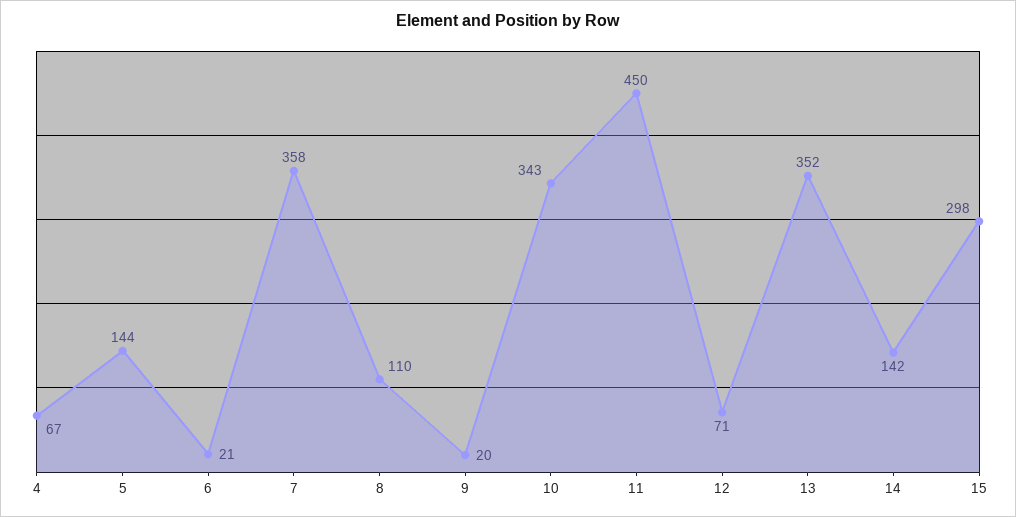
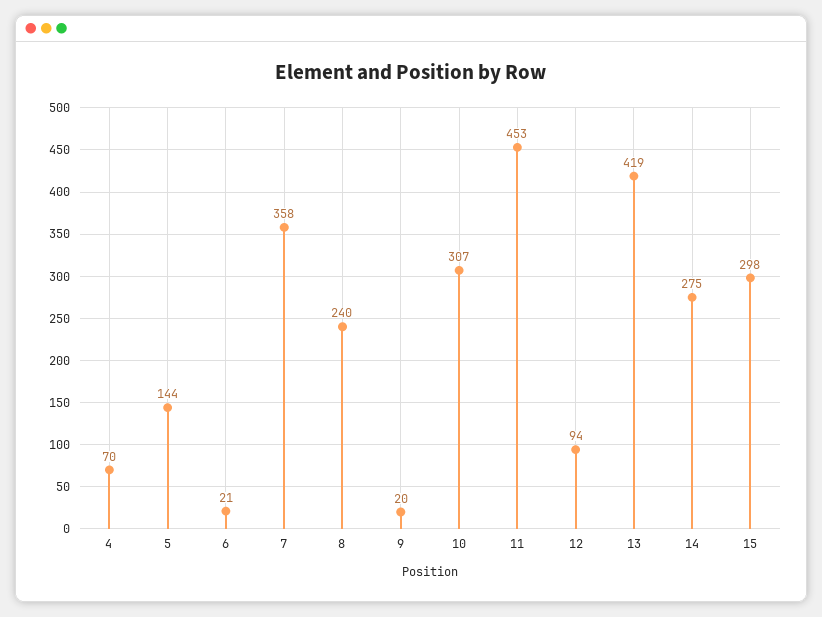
  {
-   "4": 67,
+   "4": 70,
    "5": 144,
    "6": 21,
    "7": 358,
-   "8": 110,
+   "8": 240,
    "9": 20,
-   "10": 343,
+   "10": 307,
-   "11": 450,
+   "11": 453,
-   "12": 71,
+   "12": 94,
-   "13": 352,
+   "13": 419,
-   "14": 142,
+   "14": 275,
    "15": 298
  }

